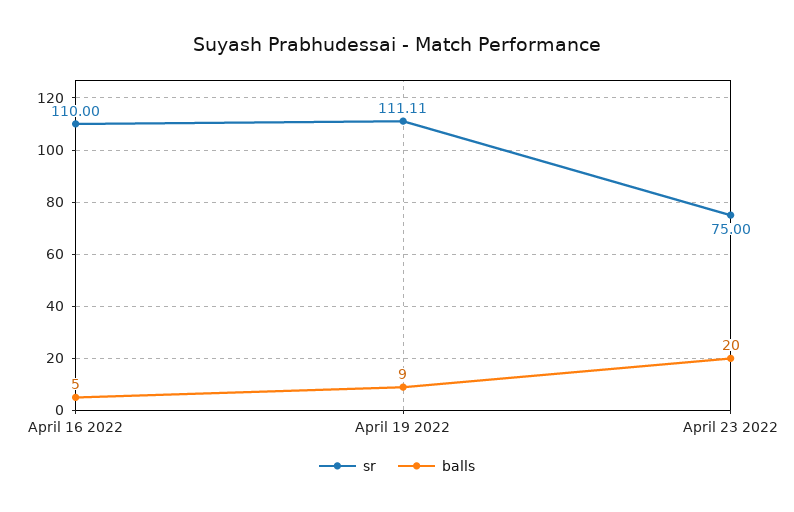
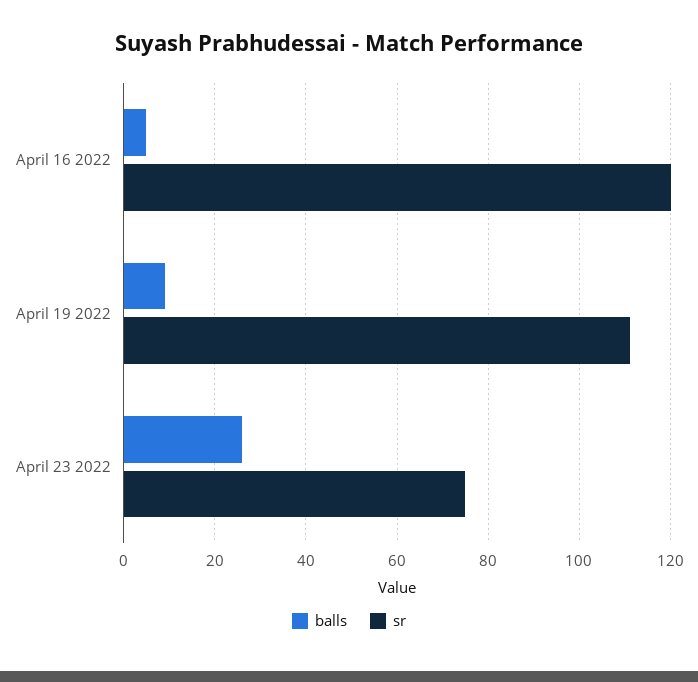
  {
    "sr": {
-     "April 16 2022": 110,
+     "April 16 2022": 120,
      "April 19 2022": 111.11,
      "April 23 2022": 75
    },
    "balls": {
      "April 16 2022": 5,
      "April 19 2022": 9,
-     "April 23 2022": 20
+     "April 23 2022": 26
    }
  }

